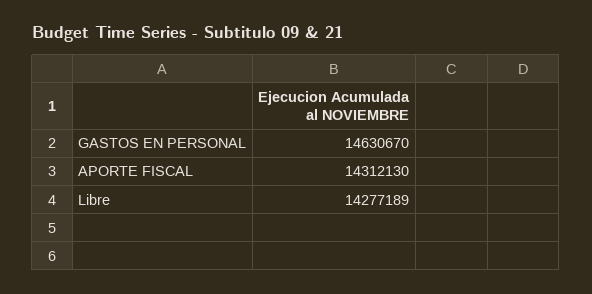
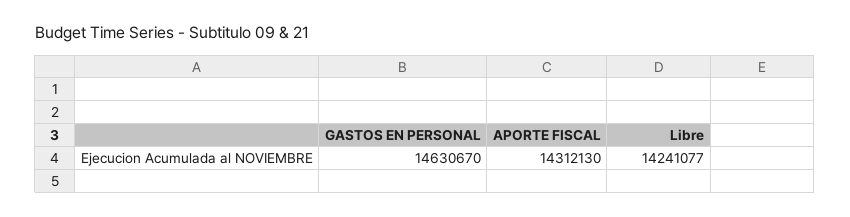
  {
    "GASTOS EN PERSONAL": 14630670,
    "APORTE FISCAL": 14312130,
-   "Libre": 14277189
+   "Libre": 14241077
  }

